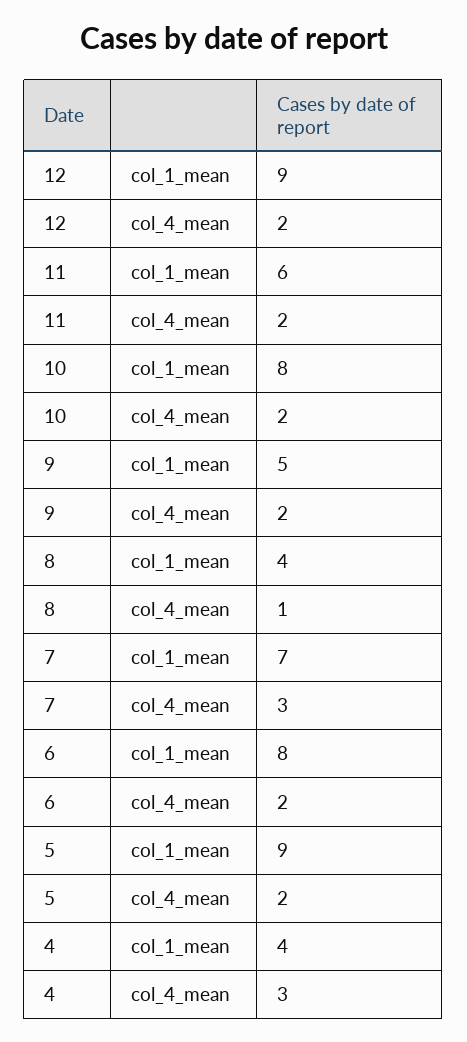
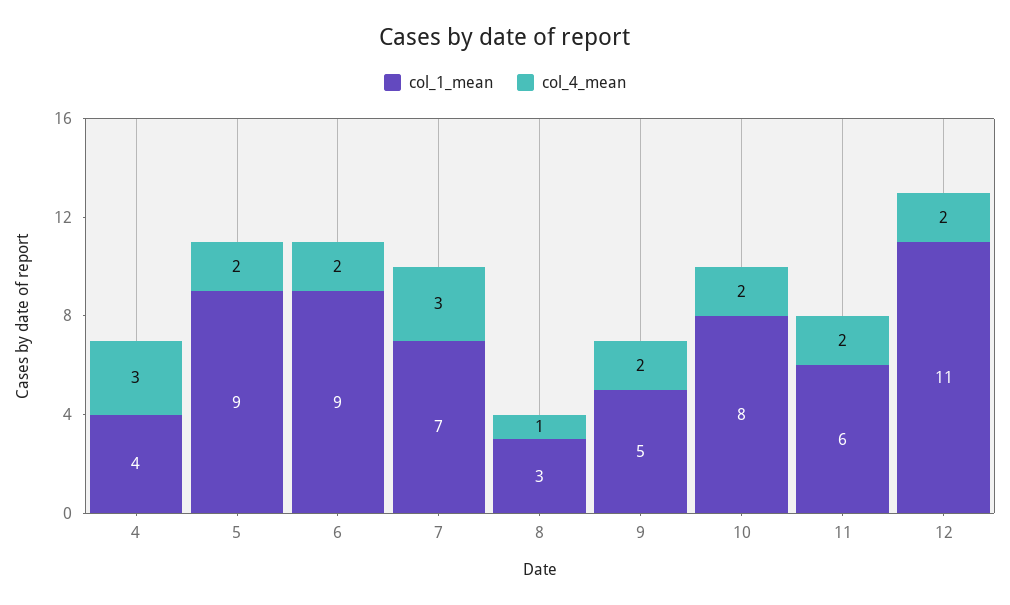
  {
    "col_1_mean": {
-     "12": 9,
+     "12": 11,
      "11": 6,
      "10": 8,
      "9": 5,
-     "8": 4,
+     "8": 3,
      "7": 7,
-     "6": 8,
+     "6": 9,
      "5": 9,
      "4": 4
    },
    "col_4_mean": {
      "12": 2,
      "11": 2,
      "10": 2,
      "9": 2,
      "8": 1,
      "7": 3,
      "6": 2,
      "5": 2,
      "4": 3
    }
  }

